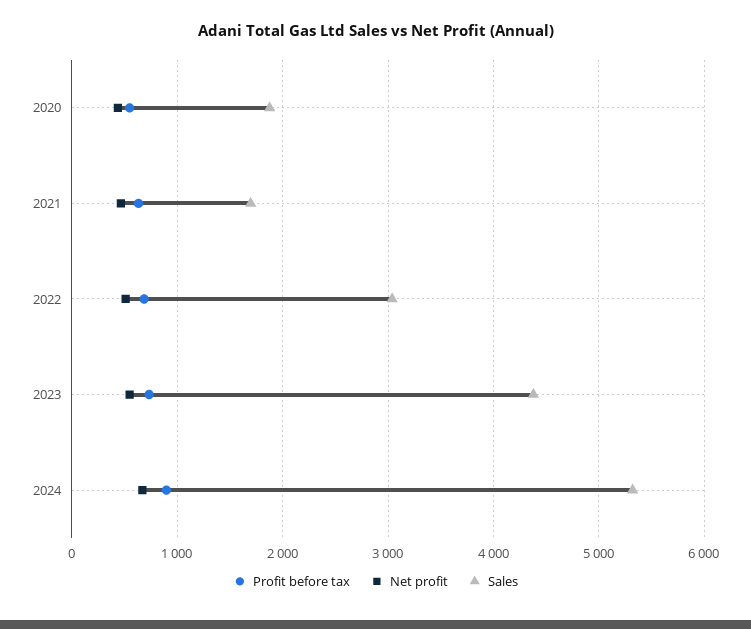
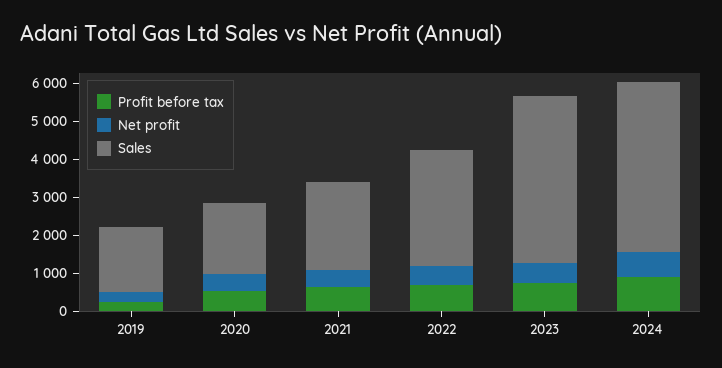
  {
    "Profit before tax": {
      "2020": 500,
      "2021": 600,
      "2022": 700,
      "2023": 700,
-     "2024": 900
+     "2024": 900,
+     "2019": 250
    },
    "Net profit": {
      "2020": 400,
      "2021": 500,
      "2022": 500,
      "2023": 500,
-     "2024": 700
+     "2024": 700,
+     "2019": 250
    },
    "Sales": {
      "2020": 1900,
-     "2021": 1700,
+     "2021": 2250,
      "2022": 3000,
      "2023": 4400,
-     "2024": 5300
+     "2024": 4500,
+     "2019": 1750
    }
  }

